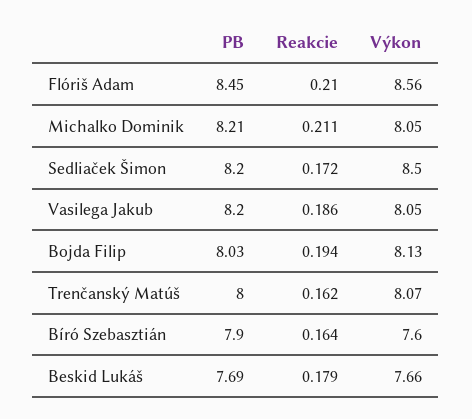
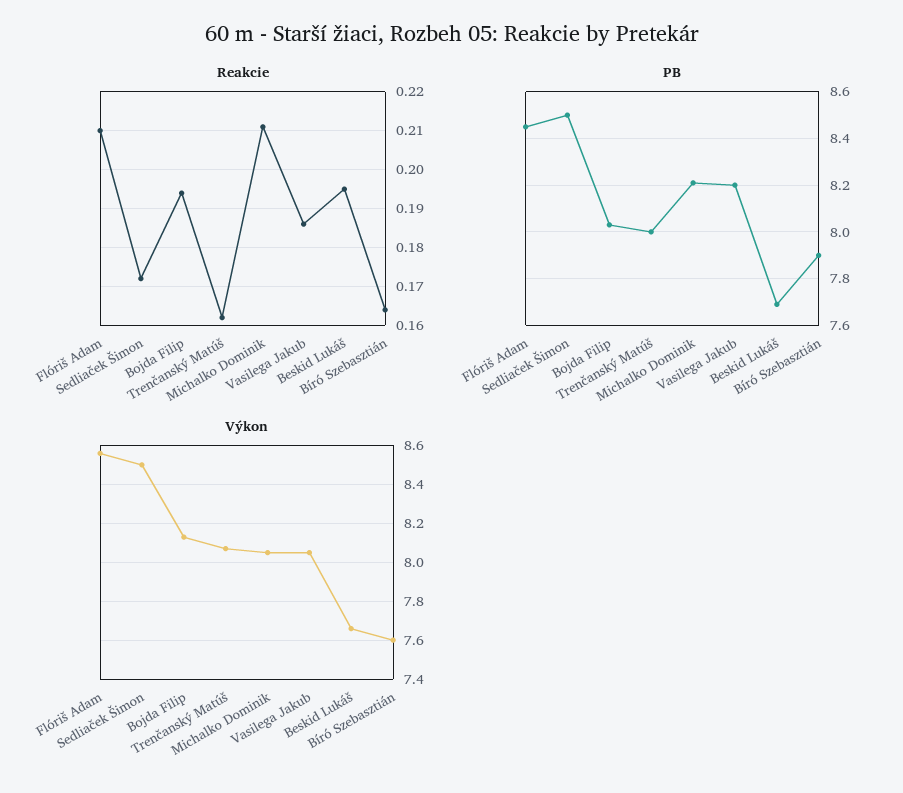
  {
    "PB": {
      "Flóriš Adam": 8.45,
      "Michalko Dominik": 8.21,
-     "Sedliaček Šimon": 8.2,
+     "Sedliaček Šimon": 8.5,
      "Vasilega Jakub": 8.2,
      "Bojda Filip": 8.03,
      "Trenčanský Matúš": 8,
      "Bíró Szebasztián": 7.9,
      "Beskid Lukáš": 7.69
    },
    "Reakcie": {
      "Flóriš Adam": 0.21,
      "Michalko Dominik": 0.211,
      "Sedliaček Šimon": 0.172,
      "Vasilega Jakub": 0.186,
      "Bojda Filip": 0.194,
      "Trenčanský Matúš": 0.162,
      "Bíró Szebasztián": 0.164,
-     "Beskid Lukáš": 0.179
+     "Beskid Lukáš": 0.195
    },
    "Výkon": {
      "Flóriš Adam": 8.56,
      "Michalko Dominik": 8.05,
      "Sedliaček Šimon": 8.5,
      "Vasilega Jakub": 8.05,
      "Bojda Filip": 8.13,
      "Trenčanský Matúš": 8.07,
      "Bíró Szebasztián": 7.6,
      "Beskid Lukáš": 7.66
    }
  }

